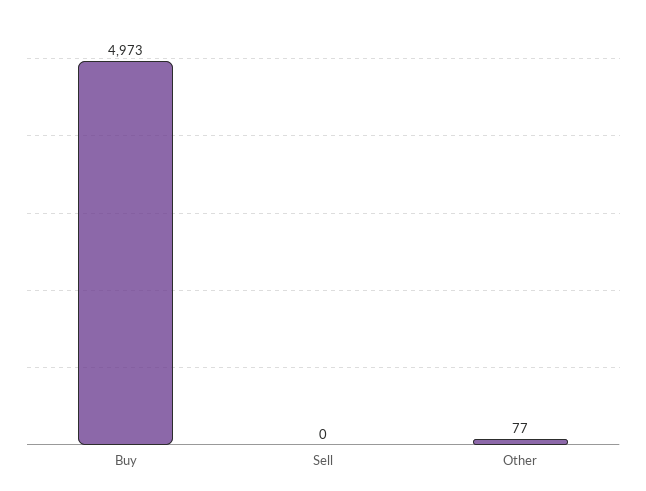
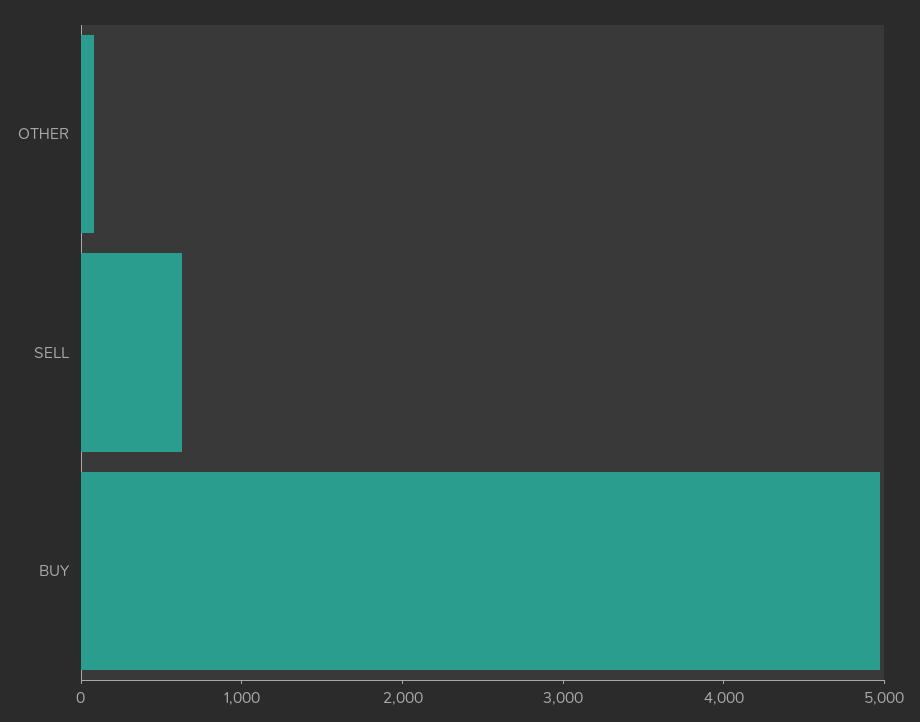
  {
    "Buy": 4973,
-   "Sell": 0,
+   "Sell": 600,
    "Other": 77
  }

